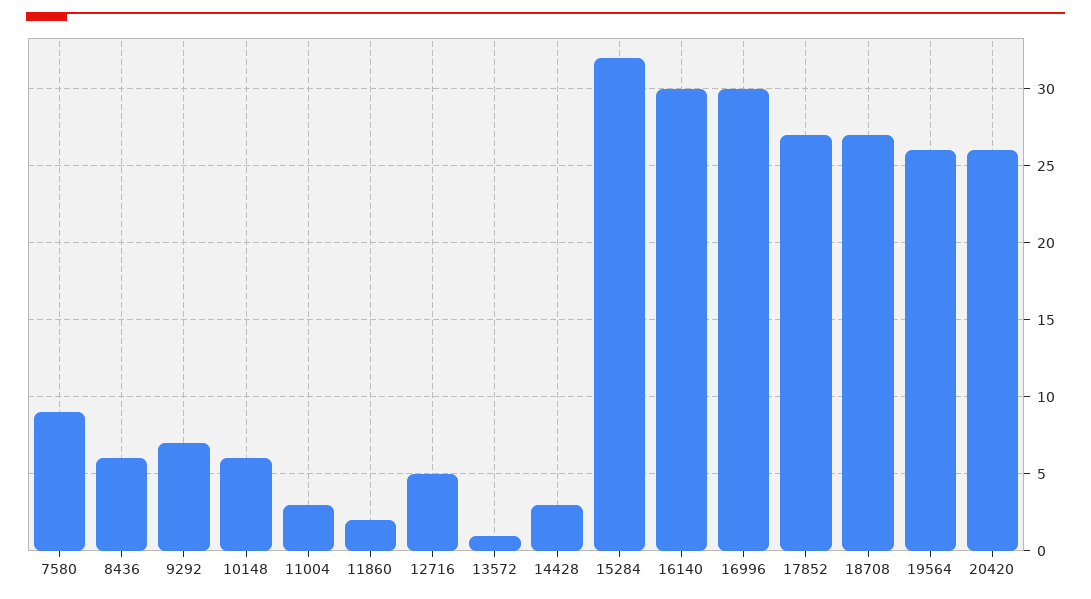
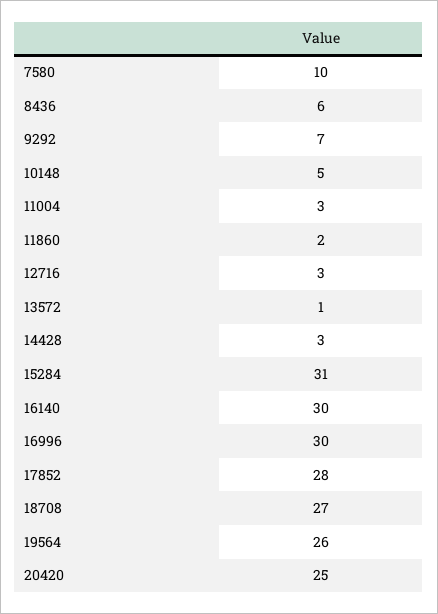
  {
-   "7580": 9,
+   "7580": 10,
    "8436": 6,
    "9292": 7,
-   "10148": 6,
+   "10148": 5,
    "11004": 3,
    "11860": 2,
-   "12716": 5,
+   "12716": 3,
    "13572": 1,
    "14428": 3,
-   "15284": 32,
+   "15284": 31,
    "16140": 30,
    "16996": 30,
-   "17852": 27,
+   "17852": 28,
    "18708": 27,
    "19564": 26,
-   "20420": 26
+   "20420": 25
  }

